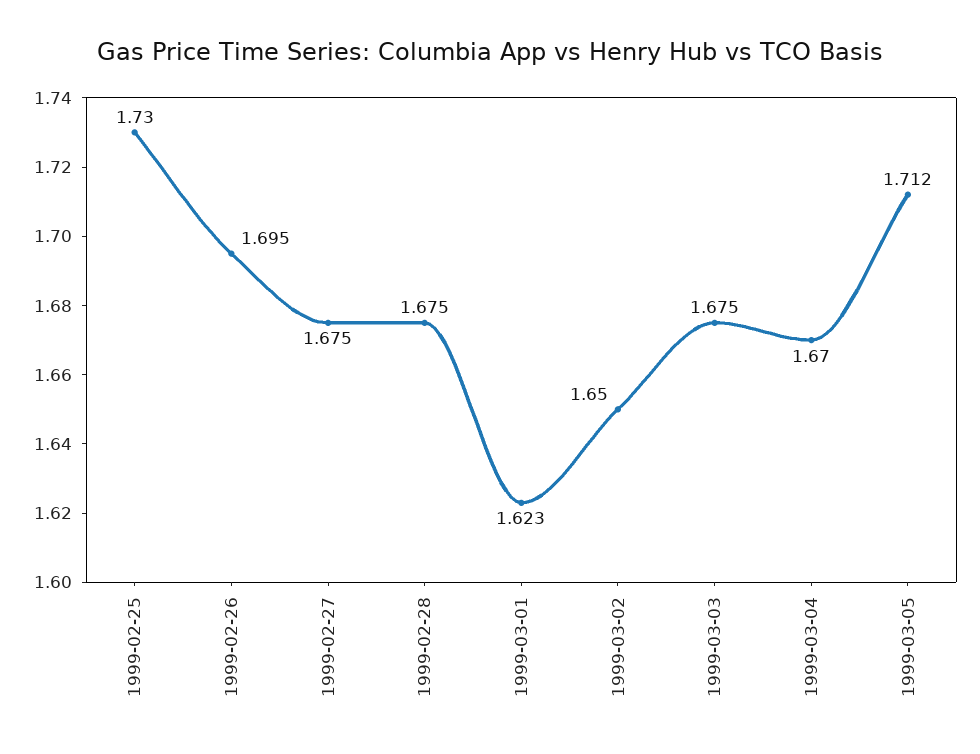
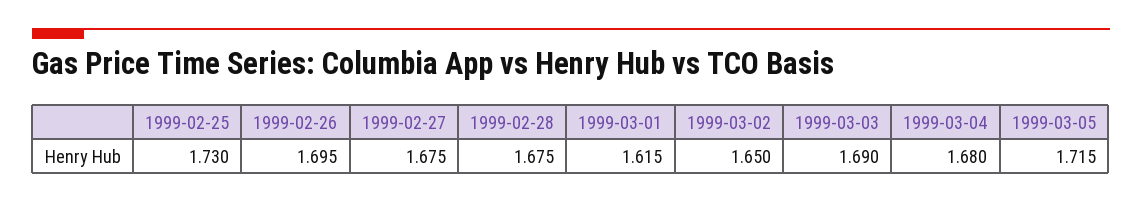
  {
    "1999-02-25": 1.73,
    "1999-02-26": 1.695,
    "1999-02-27": 1.675,
    "1999-02-28": 1.675,
-   "1999-03-01": 1.623,
+   "1999-03-01": 1.615,
    "1999-03-02": 1.65,
-   "1999-03-03": 1.675,
+   "1999-03-03": 1.69,
-   "1999-03-04": 1.67,
+   "1999-03-04": 1.68,
-   "1999-03-05": 1.712
+   "1999-03-05": 1.715
  }

